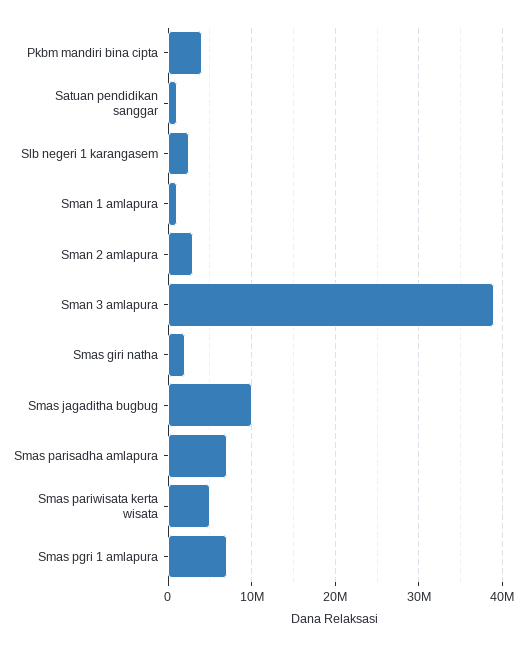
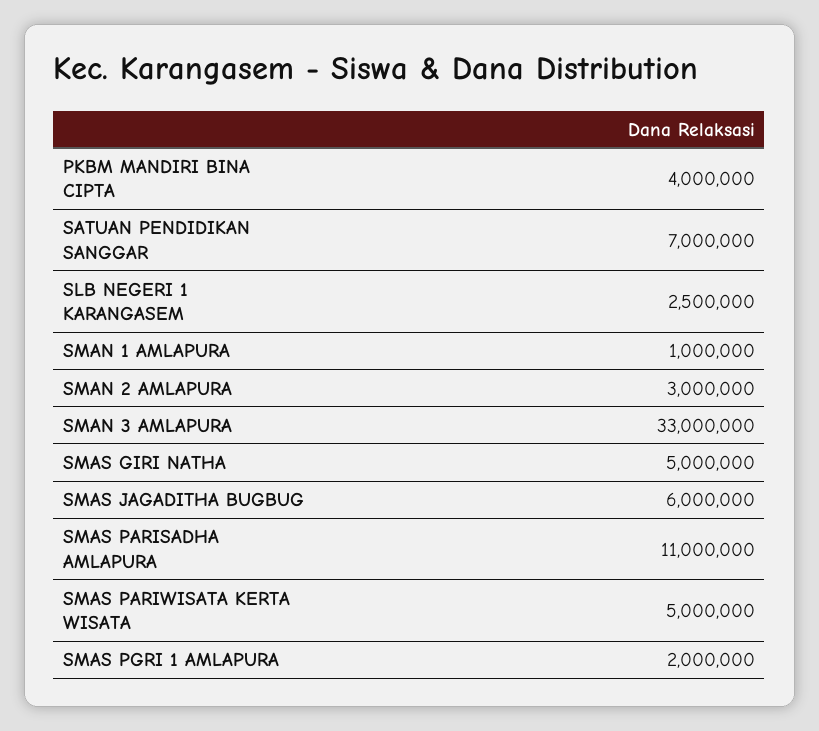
  {
    "Pkbm mandiri bina cipta": 4000000,
-   "Satuan pendidikan sanggar": 1000000,
+   "Satuan pendidikan sanggar": 7000000,
    "Slb negeri 1 karangasem": 2500000,
    "Sman 1 amlapura": 1000000,
    "Sman 2 amlapura": 3000000,
-   "Sman 3 amlapura": 39000000,
+   "Sman 3 amlapura": 33000000,
-   "Smas giri natha": 2000000,
+   "Smas giri natha": 5000000,
-   "Smas jagaditha bugbug": 10000000,
+   "Smas jagaditha bugbug": 6000000,
-   "Smas parisadha amlapura": 7000000,
+   "Smas parisadha amlapura": 11000000,
    "Smas pariwisata kerta wisata": 5000000,
-   "Smas pgri 1 amlapura": 7000000
+   "Smas pgri 1 amlapura": 2000000
  }

